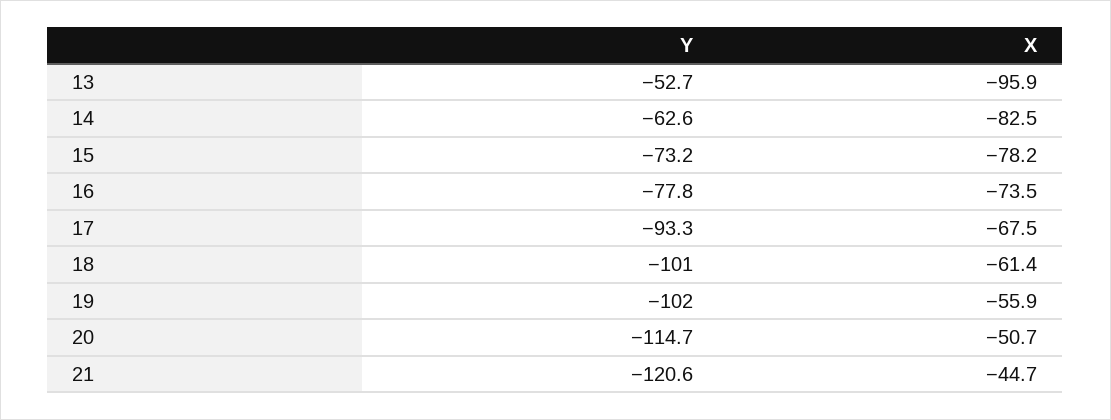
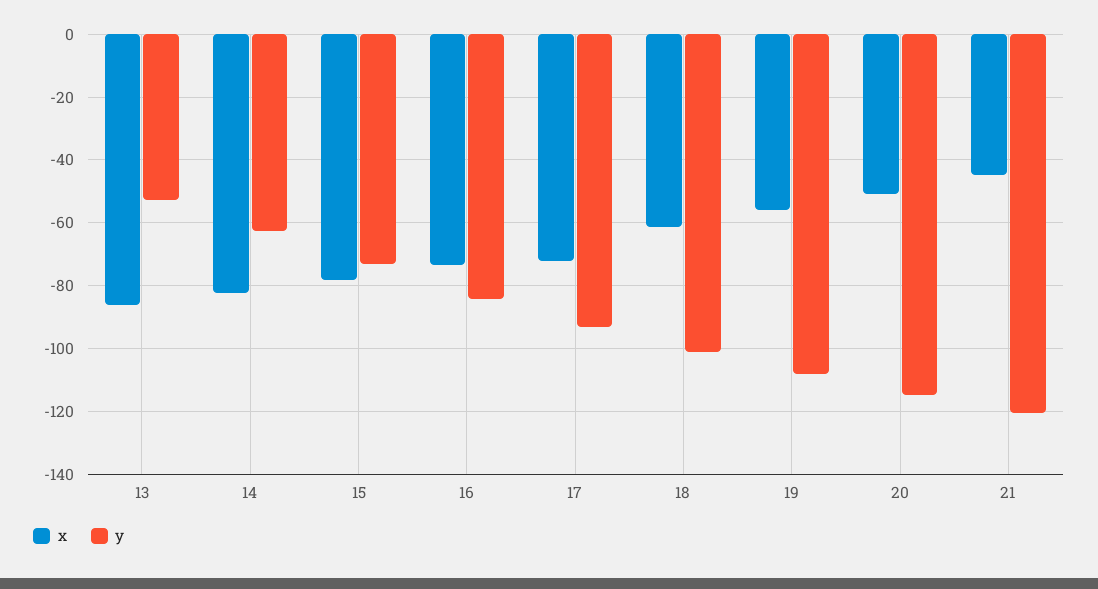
  {
    "Y": {
      "13": -52.7,
      "14": -62.6,
      "15": -73.2,
-     "16": -77.8,
+     "16": -84,
      "17": -93.3,
      "18": -101,
-     "19": -102,
+     "19": -108,
      "20": -114.7,
      "21": -120.6
    },
    "X": {
-     "13": -95.9,
+     "13": -86,
      "14": -82.5,
      "15": -78.2,
      "16": -73.5,
-     "17": -67.5,
+     "17": -72,
      "18": -61.4,
      "19": -55.9,
      "20": -50.7,
      "21": -44.7
    }
  }

